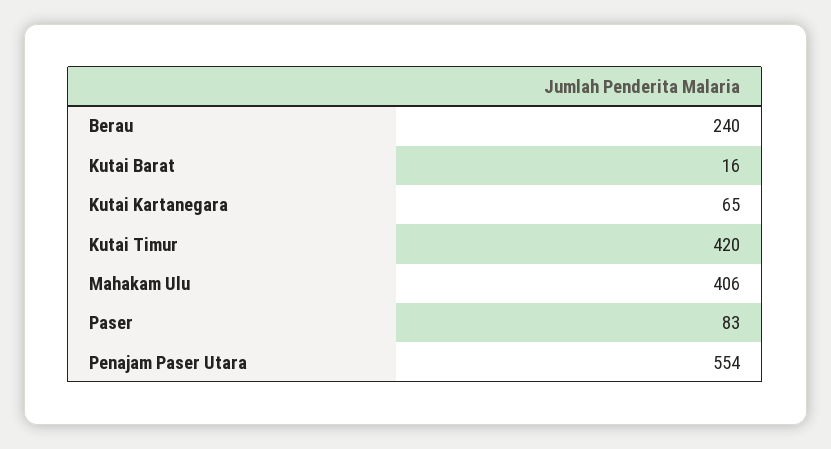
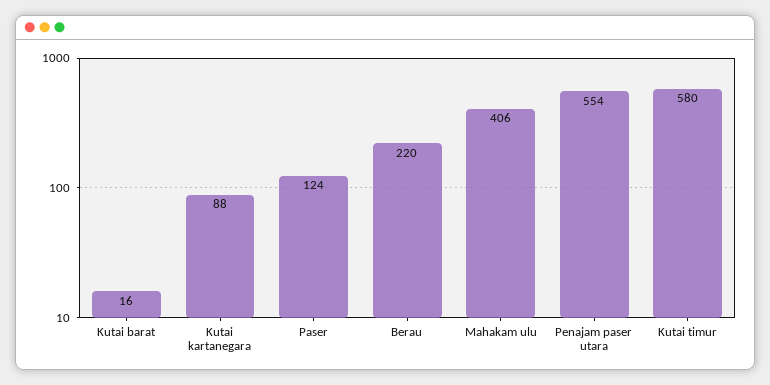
  {
-   "Berau": 240,
+   "Berau": 220,
    "Kutai Barat": 16,
-   "Kutai Kartanegara": 65,
+   "Kutai Kartanegara": 88,
-   "Kutai Timur": 420,
+   "Kutai Timur": 580,
    "Mahakam Ulu": 406,
-   "Paser": 83,
+   "Paser": 124,
    "Penajam Paser Utara": 554
  }

